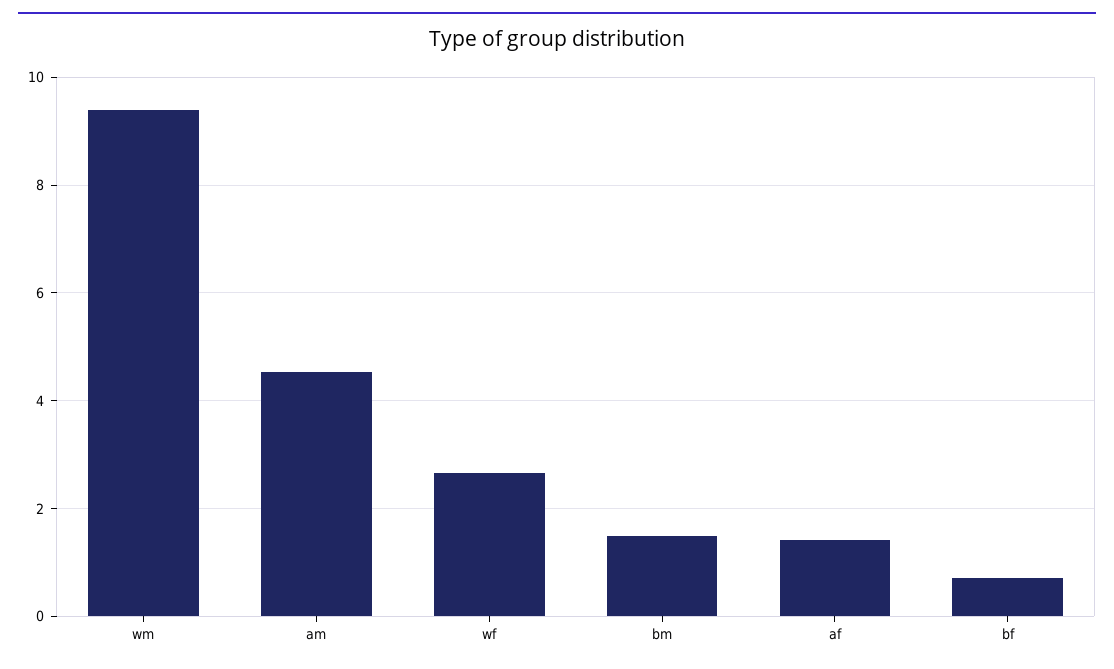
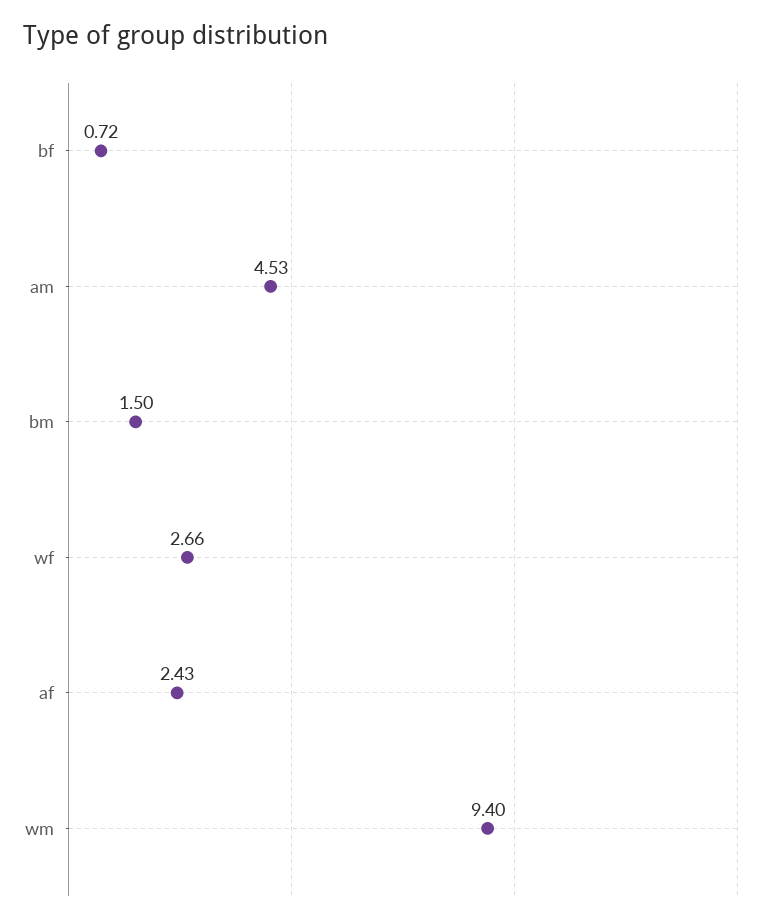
  {
    "wm": 9.4,
    "am": 4.53,
    "wf": 2.66,
    "bm": 1.5,
-   "af": 1.4,
+   "af": 2.43,
    "bf": 0.72
  }

